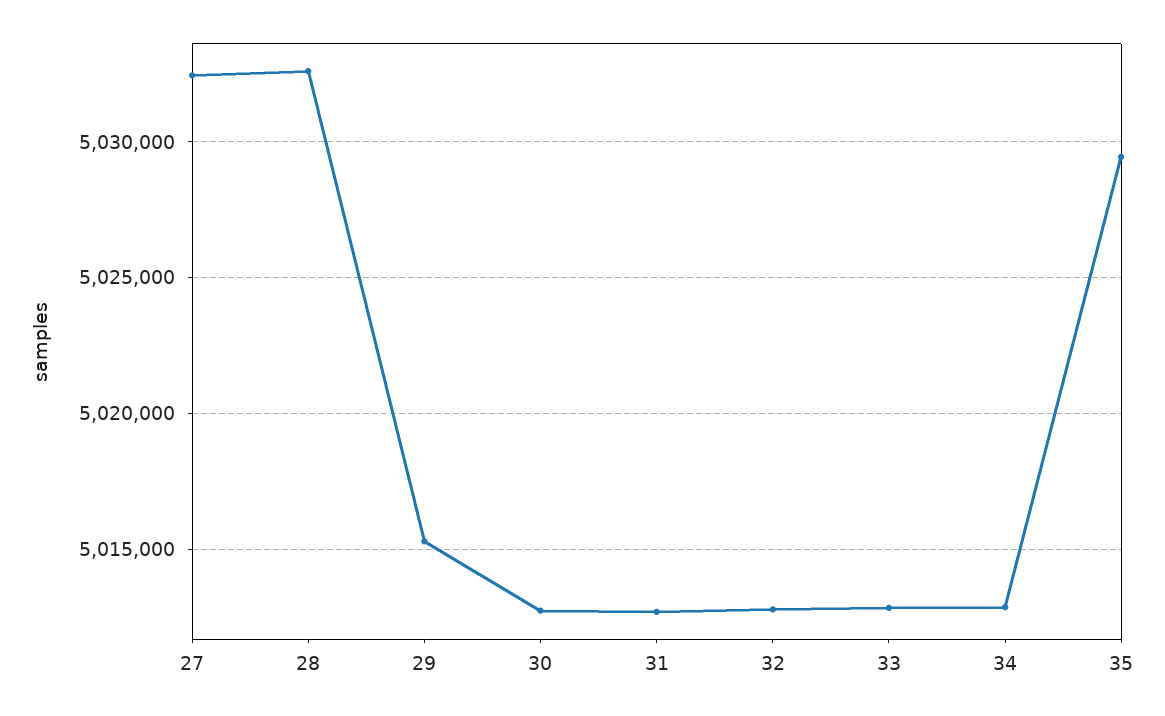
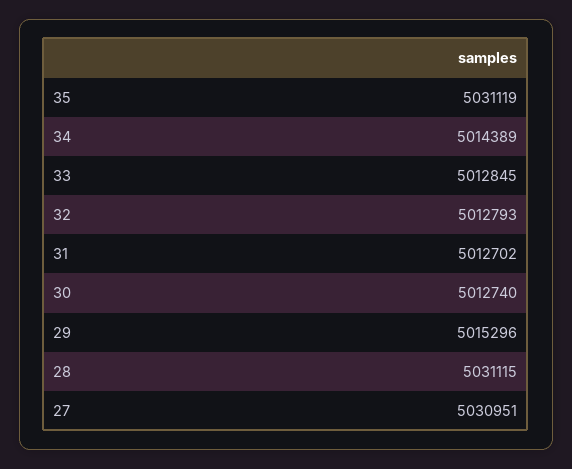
  {
-   "27": 5032500,
+   "27": 5030951,
-   "28": 5032500,
+   "28": 5031115,
    "29": 5015296,
    "30": 5012740,
    "31": 5012702,
    "32": 5012793,
    "33": 5012845,
-   "34": 5013000,
+   "34": 5014389,
-   "35": 5029500
+   "35": 5031119
  }

